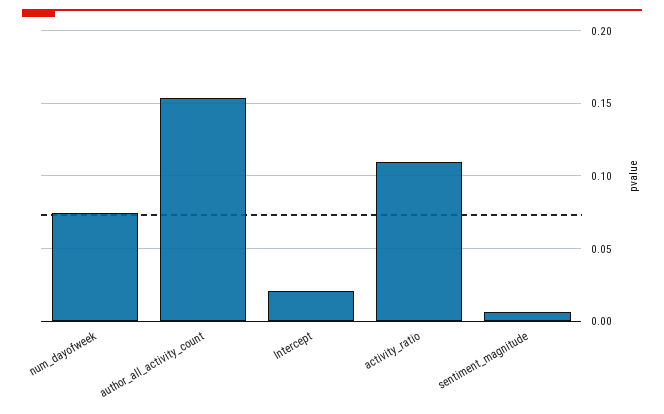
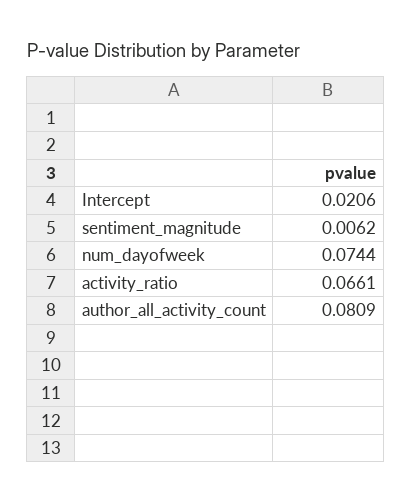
  {
    "num_dayofweek": 0.0744,
-   "author_all_activity_count": 0.155,
+   "author_all_activity_count": 0.0809,
    "Intercept": 0.0206,
-   "activity_ratio": 0.11,
+   "activity_ratio": 0.0661,
    "sentiment_magnitude": 0.0062
  }

